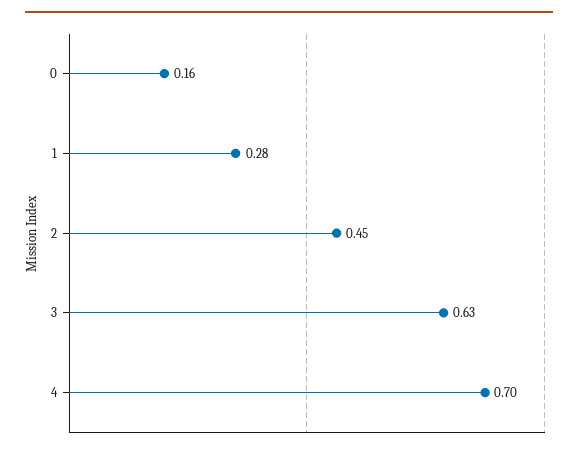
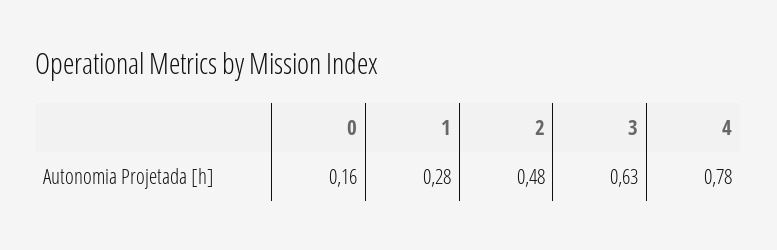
  {
    "0": 0.16,
    "1": 0.28,
-   "2": 0.45,
+   "2": 0.48,
    "3": 0.63,
-   "4": 0.7
+   "4": 0.78
  }

